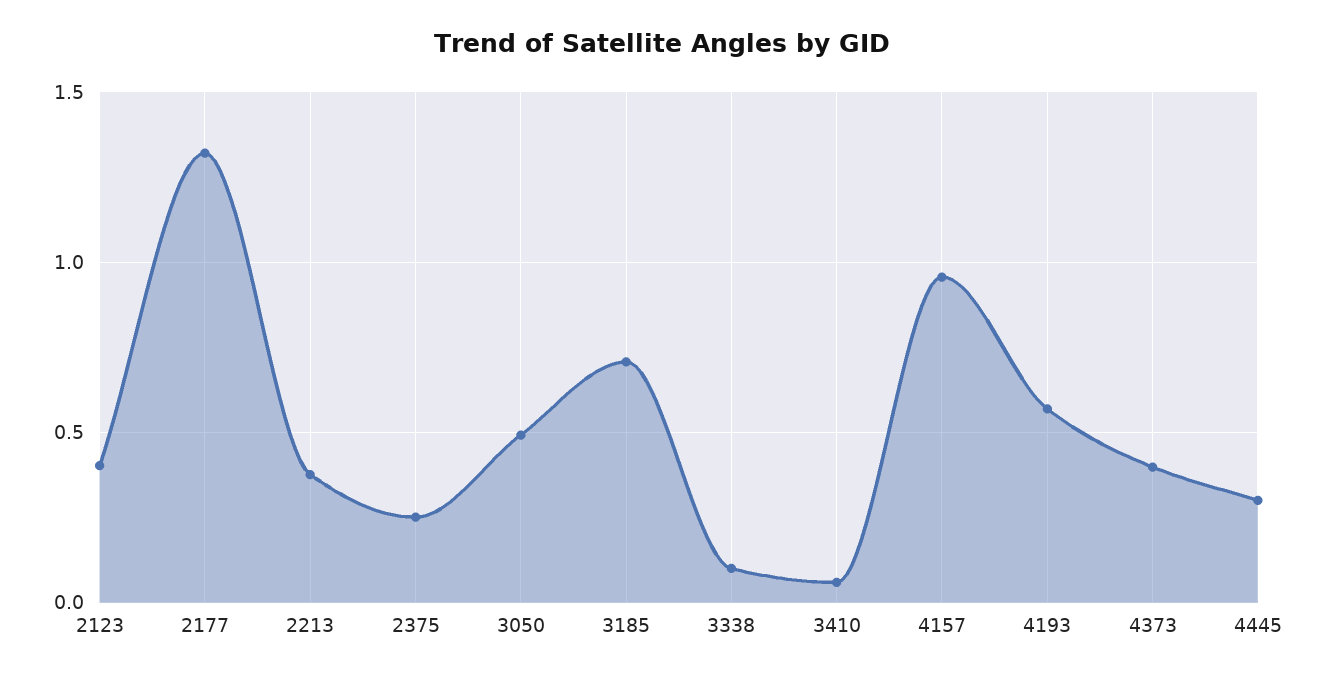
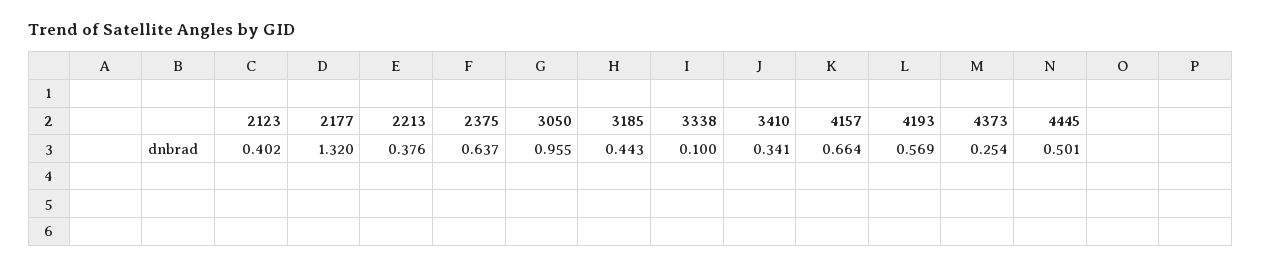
  {
    "2123": 0.402,
    "2177": 1.32,
    "2213": 0.376,
-   "2375": 0.25,
+   "2375": 0.637,
-   "3050": 0.5,
+   "3050": 0.955,
-   "3185": 0.7,
+   "3185": 0.443,
    "3338": 0.1,
-   "3410": 0.05,
+   "3410": 0.341,
-   "4157": 0.95,
+   "4157": 0.664,
    "4193": 0.569,
-   "4373": 0.4,
+   "4373": 0.254,
-   "4445": 0.3
+   "4445": 0.501
  }

